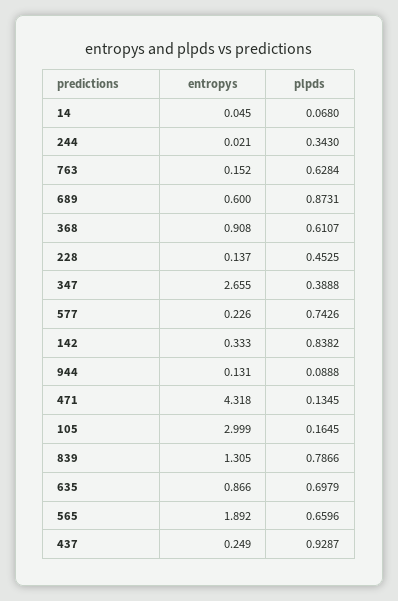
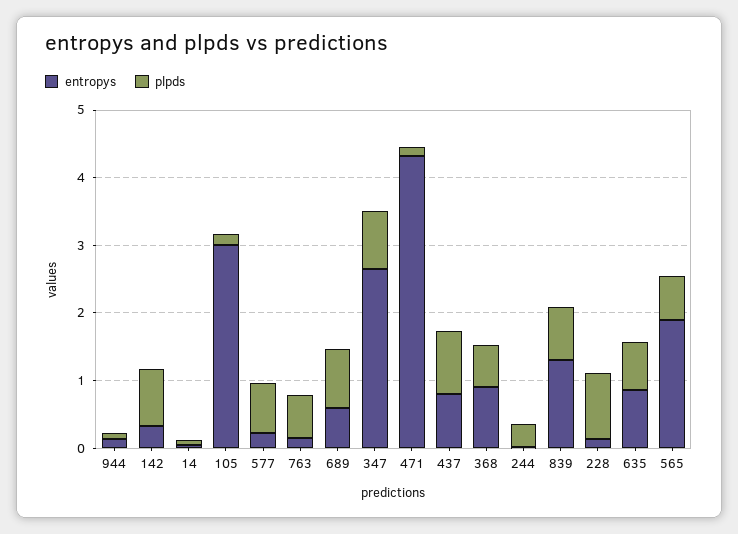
  {
    "entropys": {
      "14": 0.045,
      "244": 0.021,
      "763": 0.152,
      "689": 0.6,
      "368": 0.908,
      "228": 0.137,
      "347": 2.655,
      "577": 0.226,
      "142": 0.333,
      "944": 0.131,
      "471": 4.318,
      "105": 2.999,
      "839": 1.305,
      "635": 0.866,
      "565": 1.892,
-     "437": 0.249
+     "437": 0.8
    },
    "plpds": {
      "14": 0.068,
      "244": 0.343,
      "763": 0.6284,
      "689": 0.8731,
      "368": 0.6107,
-     "228": 0.4525,
+     "228": 1,
-     "347": 0.3888,
+     "347": 0.8,
      "577": 0.7426,
      "142": 0.8382,
      "944": 0.0888,
      "471": 0.1345,
      "105": 0.1645,
      "839": 0.7866,
      "635": 0.6979,
      "565": 0.6596,
      "437": 0.9287
    }
  }

